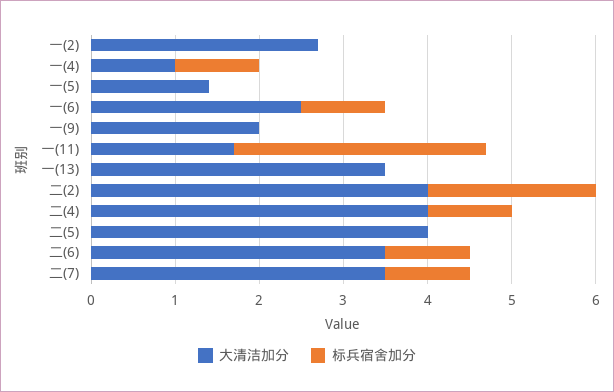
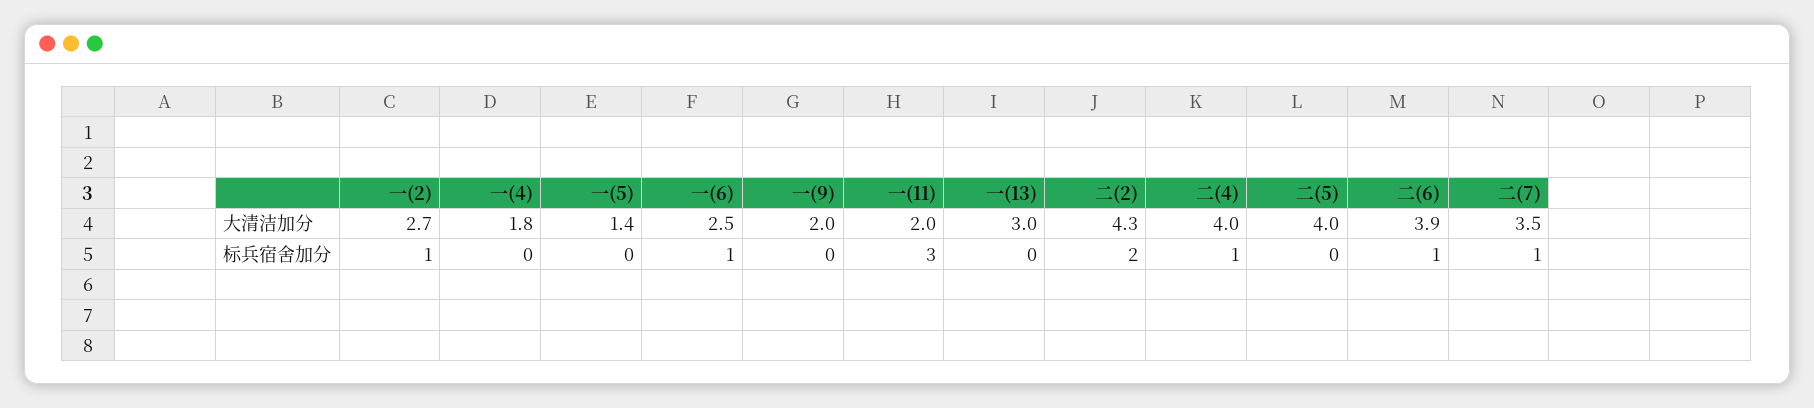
  {
    "大清洁加分": {
      "一(2)": 2.7,
-     "一(4)": 1,
+     "一(4)": 1.8,
      "一(5)": 1.4,
      "一(6)": 2.5,
      "一(9)": 2,
-     "一(11)": 1.7,
+     "一(11)": 2,
-     "一(13)": 3.5,
+     "一(13)": 3,
-     "二(2)": 4,
+     "二(2)": 4.3,
      "二(4)": 4,
      "二(5)": 4,
-     "二(6)": 3.5,
+     "二(6)": 3.9,
      "二(7)": 3.5
    },
    "标兵宿舍加分": {
-     "一(2)": 0,
+     "一(2)": 1,
-     "一(4)": 1,
+     "一(4)": 0,
      "一(5)": 0,
      "一(6)": 1,
      "一(9)": 0,
      "一(11)": 3,
      "一(13)": 0,
      "二(2)": 2,
      "二(4)": 1,
      "二(5)": 0,
      "二(6)": 1,
      "二(7)": 1
    }
  }

